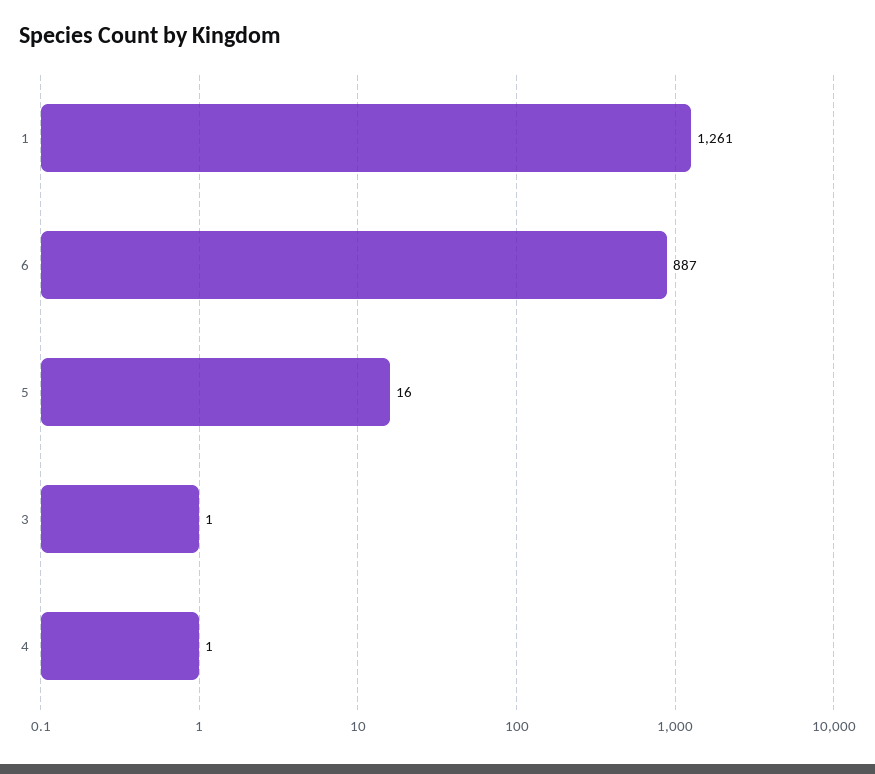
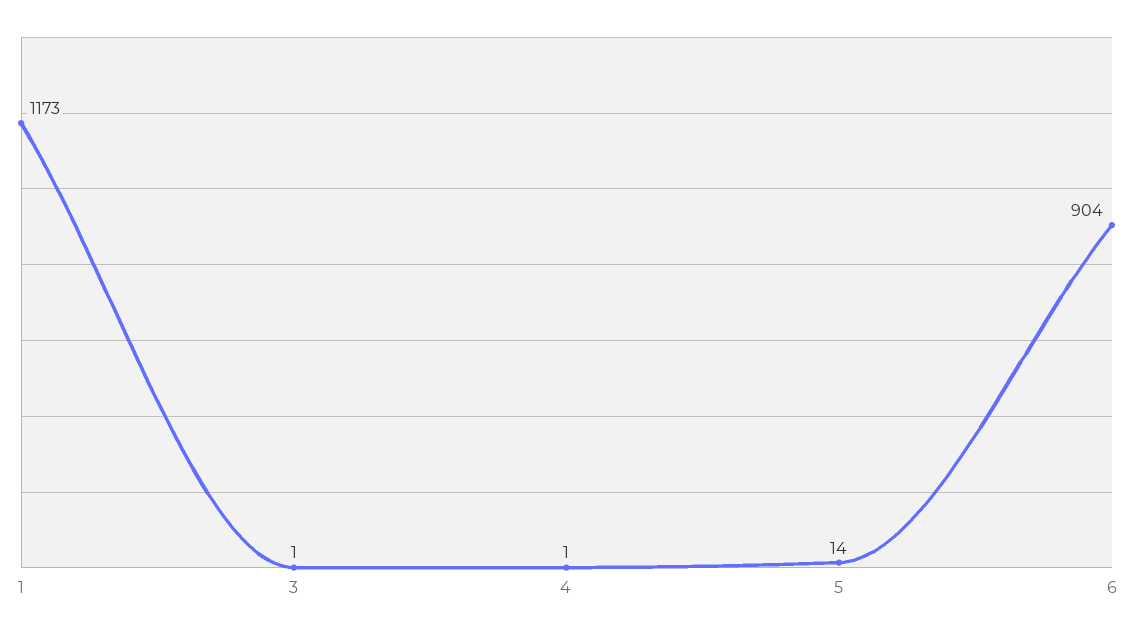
  {
-   "1": 1261,
+   "1": 1173,
-   "6": 887,
+   "6": 904,
-   "5": 16,
+   "5": 14,
    "3": 1,
    "4": 1
  }

